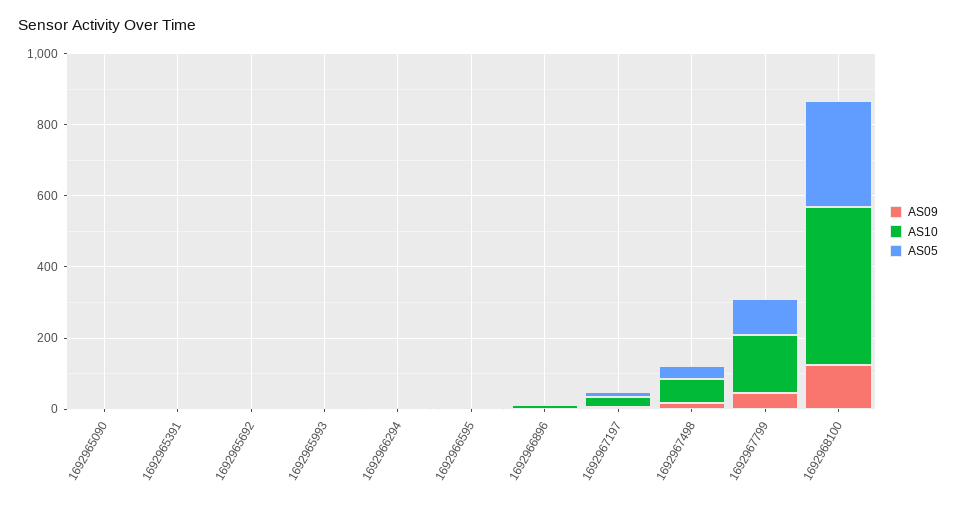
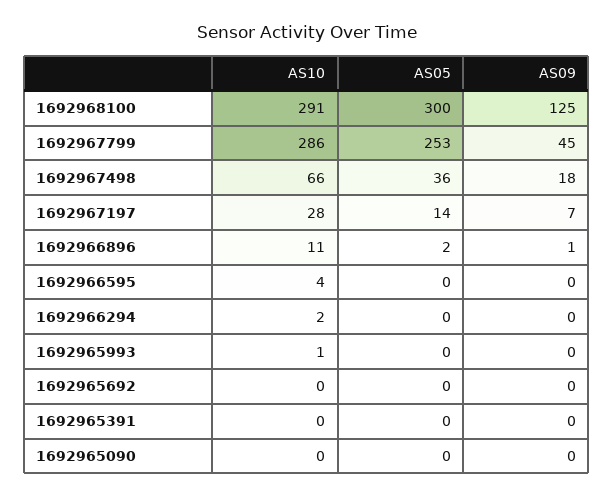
  {
    "AS09": {
      "1692965090": 0,
      "1692965391": 0,
      "1692965692": 0,
      "1692965993": 0,
      "1692966294": 0,
      "1692966595": 0,
      "1692966896": 1,
      "1692967197": 7,
      "1692967498": 18,
      "1692967799": 45,
      "1692968100": 125
    },
    "AS10": {
      "1692965090": 0,
      "1692965391": 0,
      "1692965692": 0,
      "1692965993": 1,
      "1692966294": 2,
      "1692966595": 4,
      "1692966896": 11,
      "1692967197": 28,
      "1692967498": 66,
-     "1692967799": 150,
+     "1692967799": 286,
-     "1692968100": 450
+     "1692968100": 291
    },
    "AS05": {
      "1692965090": 0,
      "1692965391": 0,
      "1692965692": 0,
      "1692965993": 0,
      "1692966294": 0,
      "1692966595": 0,
      "1692966896": 2,
      "1692967197": 14,
      "1692967498": 36,
-     "1692967799": 100,
+     "1692967799": 253,
      "1692968100": 300
    }
  }

